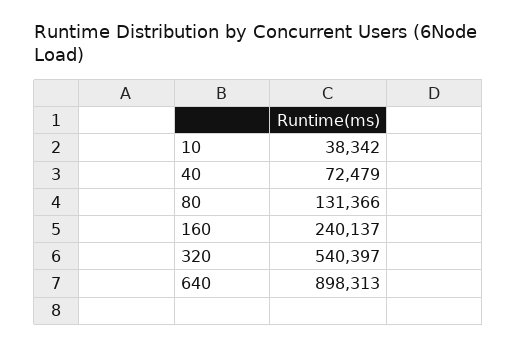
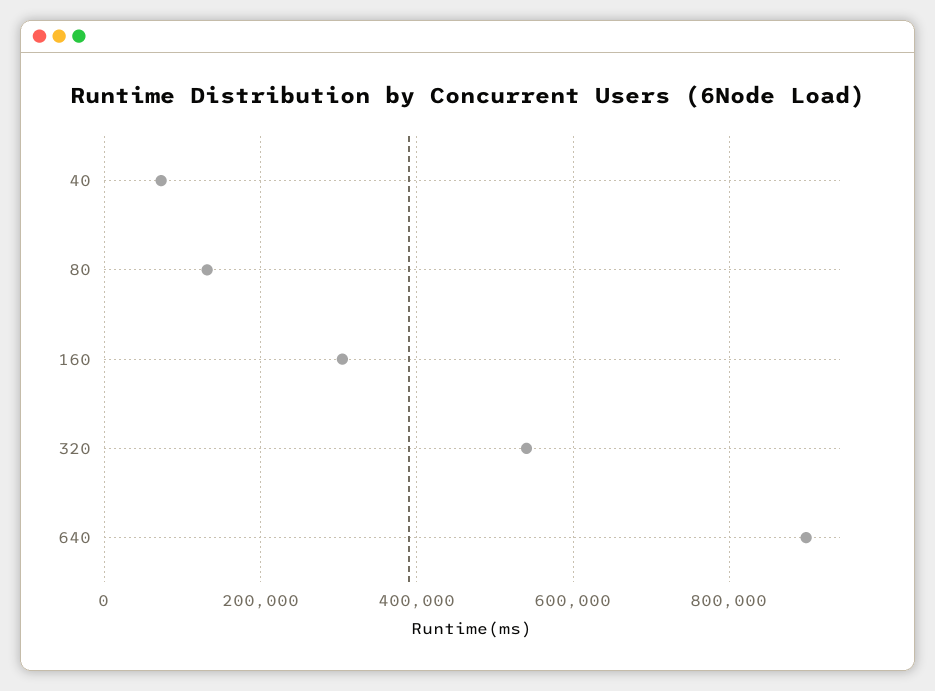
  {
-   "10": 38342,
    "40": 72479,
    "80": 131366,
-   "160": 240137,
+   "160": 300000,
    "320": 540397,
    "640": 898313
  }

